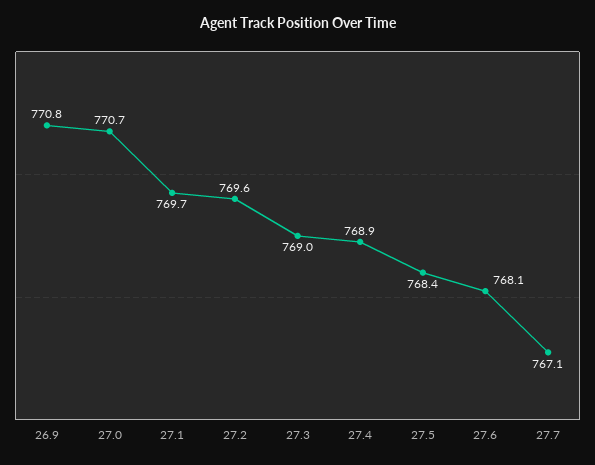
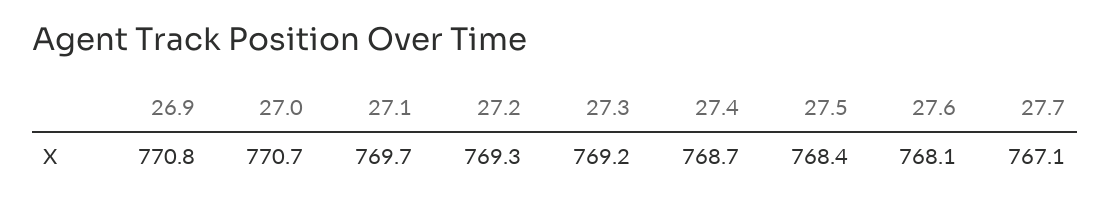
  {
    "26.9": 770.8,
    "27.0": 770.7,
    "27.1": 769.7,
-   "27.2": 769.6,
+   "27.2": 769.3,
-   "27.3": 769,
+   "27.3": 769.2,
-   "27.4": 768.9,
+   "27.4": 768.7,
    "27.5": 768.4,
    "27.6": 768.1,
    "27.7": 767.1
  }

